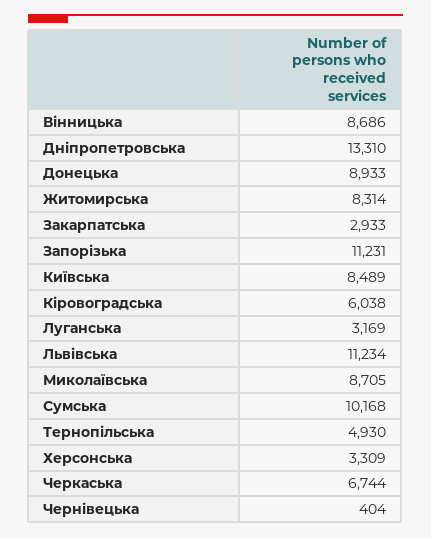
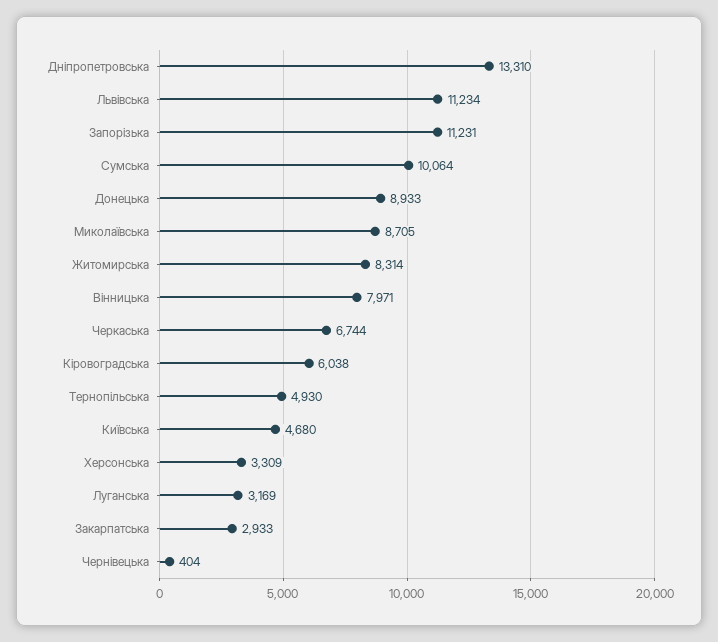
  {
-   "Вінницька": 8686,
+   "Вінницька": 7971,
    "Дніпропетровська": 13310,
    "Донецька": 8933,
    "Житомирська": 8314,
    "Закарпатська": 2933,
    "Запорізька": 11231,
-   "Київська": 8489,
+   "Київська": 4680,
    "Кіровоградська": 6038,
    "Луганська": 3169,
    "Львівська": 11234,
    "Миколаївська": 8705,
-   "Сумська": 10168,
+   "Сумська": 10064,
    "Тернопільська": 4930,
    "Херсонська": 3309,
    "Черкаська": 6744,
    "Чернівецька": 404
  }

